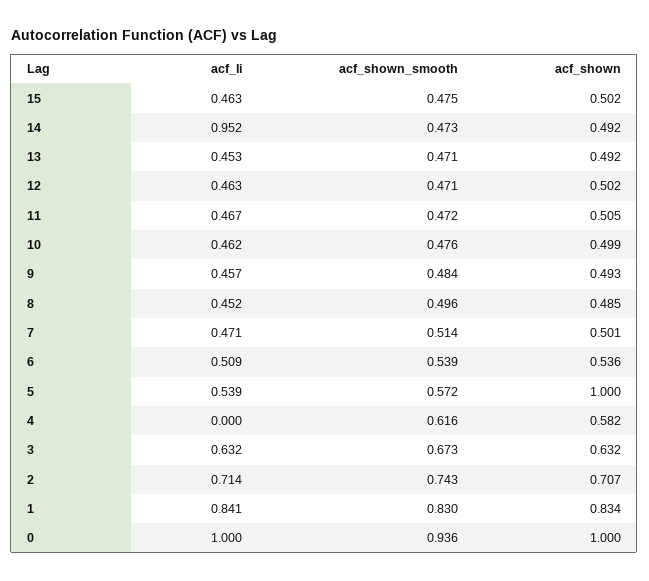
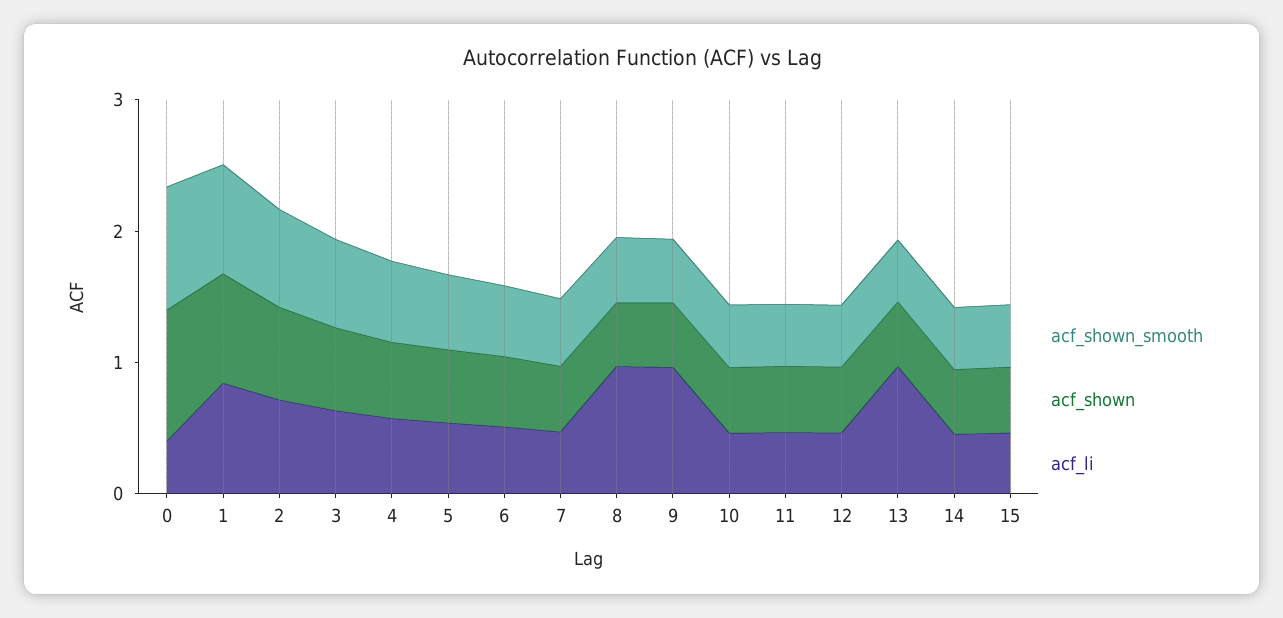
  {
    "acf_li": {
      "15": 0.463,
-     "14": 0.952,
+     "14": 0.4,
-     "13": 0.453,
+     "13": 1,
      "12": 0.463,
      "11": 0.467,
      "10": 0.462,
-     "9": 0.457,
+     "9": 1,
-     "8": 0.452,
+     "8": 1,
      "7": 0.471,
      "6": 0.509,
      "5": 0.539,
-     "4": 0,
+     "4": 0.6,
      "3": 0.632,
      "2": 0.714,
      "1": 0.841,
-     "0": 1
+     "0": 0.4
    },
    "acf_shown_smooth": {
      "15": 0.475,
      "14": 0.473,
      "13": 0.471,
      "12": 0.471,
      "11": 0.472,
      "10": 0.476,
      "9": 0.484,
      "8": 0.496,
      "7": 0.514,
      "6": 0.539,
      "5": 0.572,
      "4": 0.616,
      "3": 0.673,
      "2": 0.743,
      "1": 0.83,
      "0": 0.936
    },
    "acf_shown": {
      "15": 0.502,
      "14": 0.492,
      "13": 0.492,
      "12": 0.502,
      "11": 0.505,
      "10": 0.499,
      "9": 0.493,
      "8": 0.485,
      "7": 0.501,
      "6": 0.536,
-     "5": 1,
+     "5": 0.6,
      "4": 0.582,
      "3": 0.632,
      "2": 0.707,
      "1": 0.834,
      "0": 1
    }
  }

